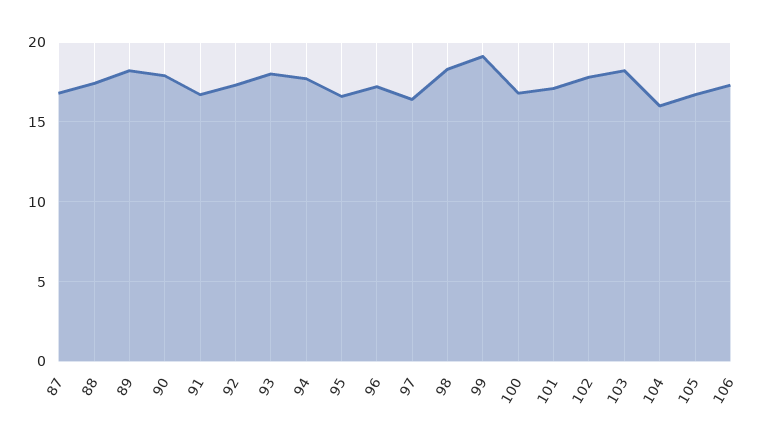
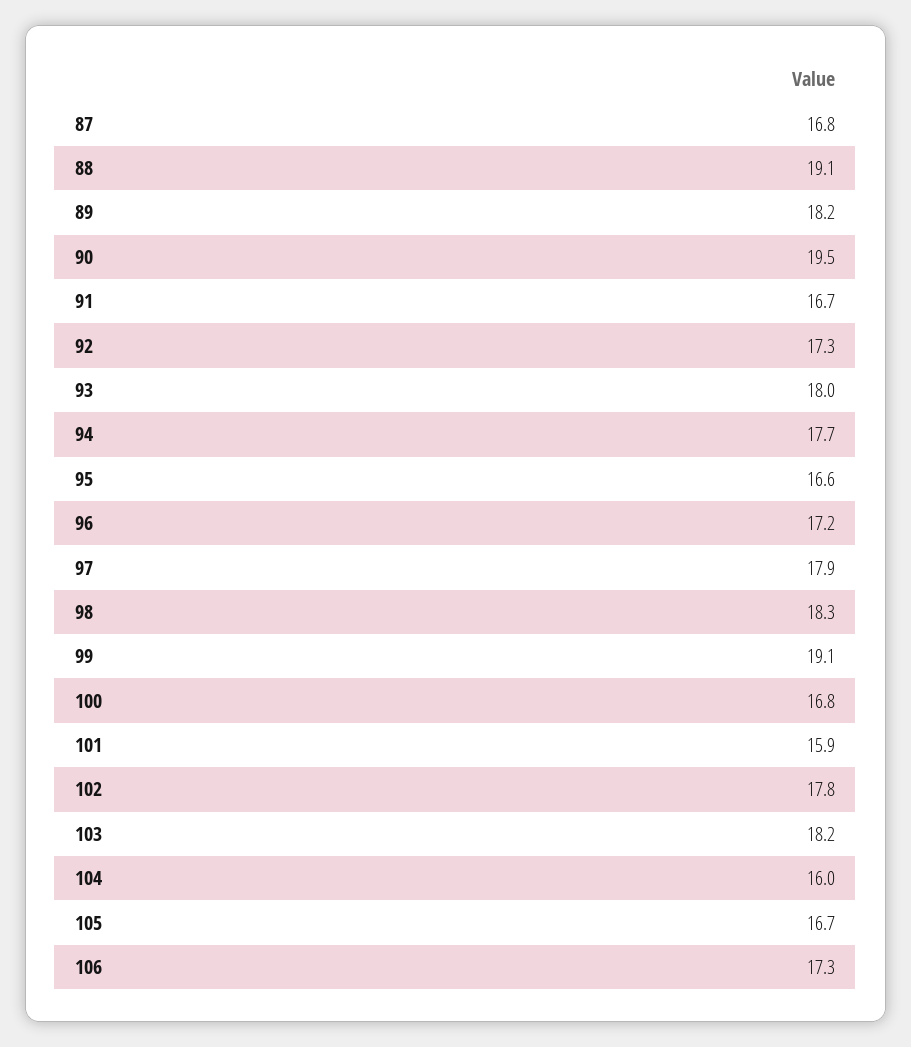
  {
    "87": 16.8,
-   "88": 17.5,
+   "88": 19.1,
    "89": 18.2,
-   "90": 18,
+   "90": 19.5,
    "91": 16.7,
    "92": 17.3,
    "93": 18,
    "94": 17.7,
    "95": 16.6,
    "96": 17.2,
-   "97": 16.5,
+   "97": 17.9,
    "98": 18.3,
    "99": 19.1,
    "100": 16.8,
-   "101": 17,
+   "101": 15.9,
    "102": 17.8,
    "103": 18.2,
    "104": 16,
    "105": 16.7,
    "106": 17.3
  }

